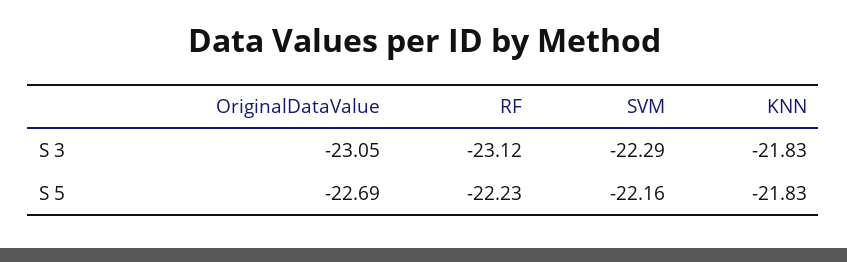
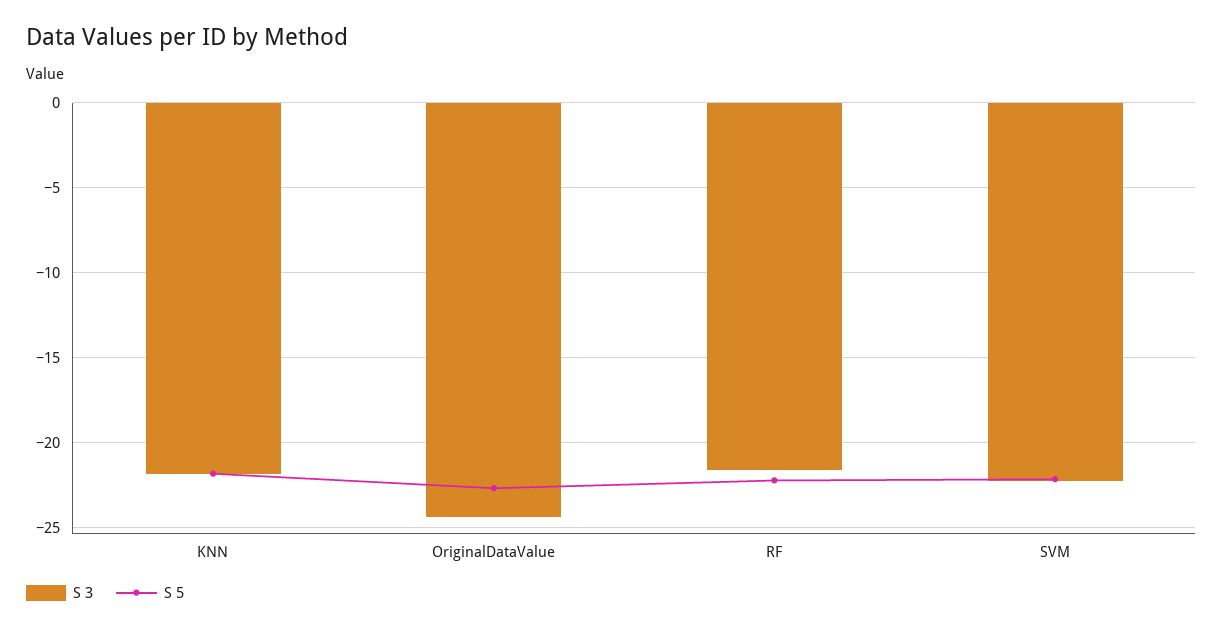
  {
    "S 3": {
-     "OriginalDataValue": -23.05,
+     "OriginalDataValue": -24.5,
-     "RF": -23.12,
+     "RF": -21.5,
      "SVM": -22.29,
      "KNN": -21.83
    },
    "S 5": {
      "OriginalDataValue": -22.69,
      "RF": -22.23,
      "SVM": -22.16,
      "KNN": -21.83
    }
  }

